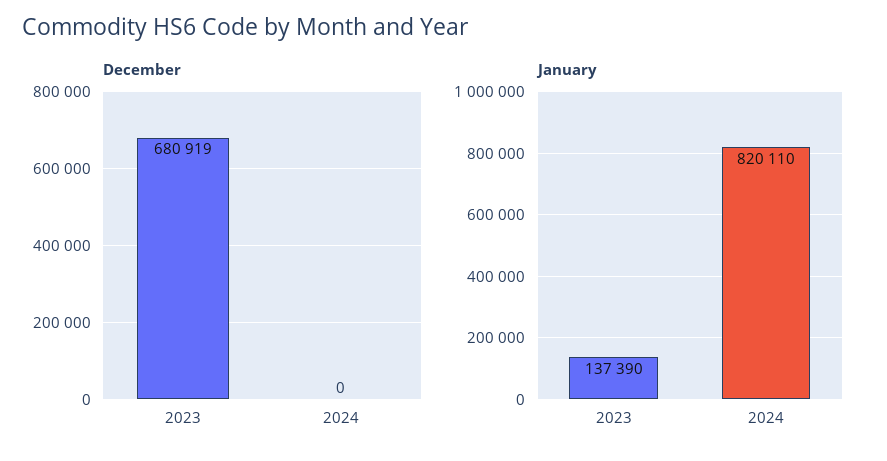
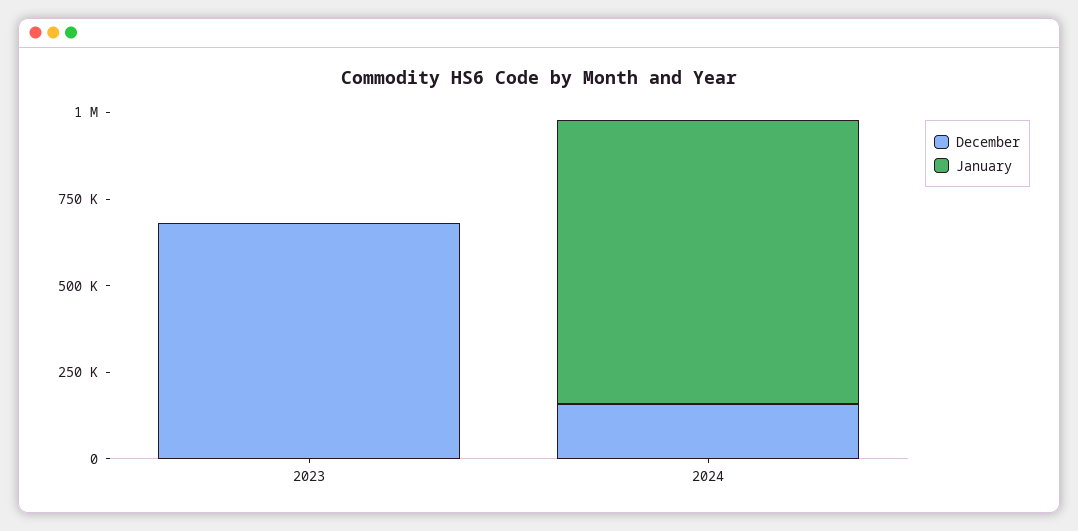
  {
    "December": {
      "2023": 680919,
-     "2024": 0
+     "2024": 150000
    },
    "January": {
-     "2023": 137390,
+     "2023": 0,
      "2024": 820110
    }
  }

